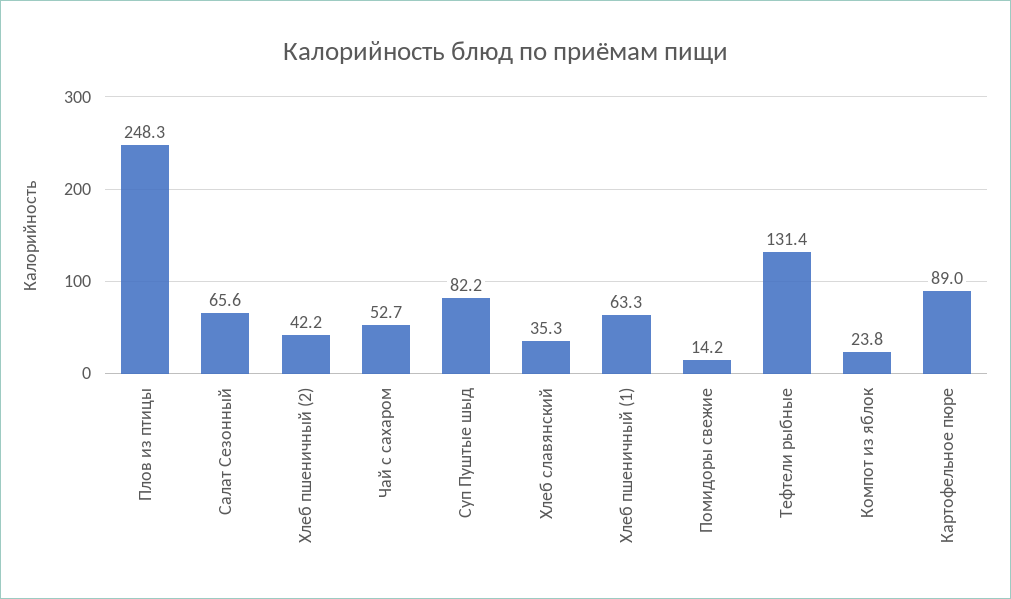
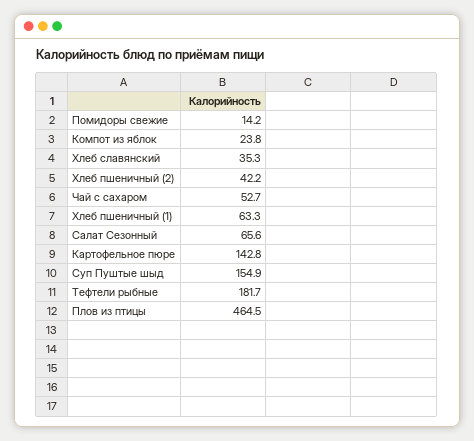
  {
-   "Плов из птицы": 248.3,
+   "Плов из птицы": 464.5,
    "Салат Сезонный": 65.6,
    "Хлеб пшеничный (2)": 42.2,
    "Чай с сахаром": 52.7,
-   "Суп Пуштые шыд": 82.2,
+   "Суп Пуштые шыд": 154.9,
    "Хлеб славянский": 35.3,
    "Хлеб пшеничный (1)": 63.3,
    "Помидоры свежие": 14.2,
-   "Тефтели рыбные": 131.4,
+   "Тефтели рыбные": 181.7,
    "Компот из яблок": 23.8,
-   "Картофельное пюре": 89
+   "Картофельное пюре": 142.8
  }

